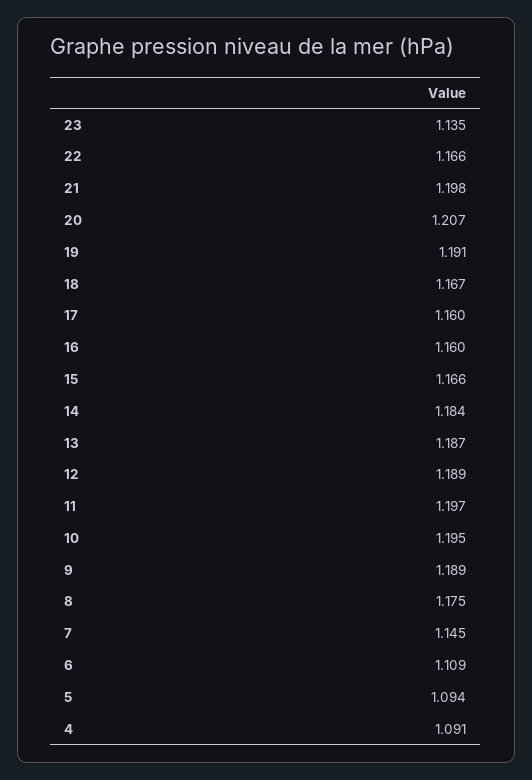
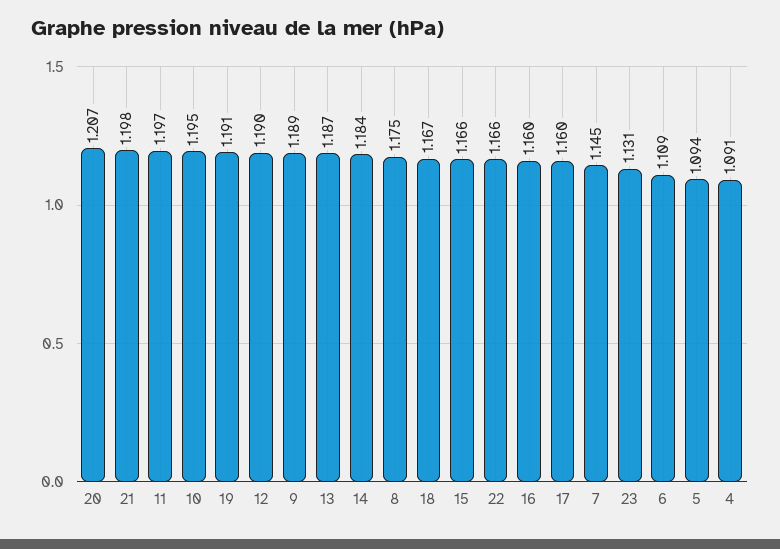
  {
-   "23": 1.135,
+   "23": 1.131,
    "22": 1.166,
    "21": 1.198,
    "20": 1.207,
    "19": 1.191,
    "18": 1.167,
    "17": 1.16,
    "16": 1.16,
    "15": 1.166,
    "14": 1.184,
    "13": 1.187,
-   "12": 1.189,
+   "12": 1.19,
    "11": 1.197,
    "10": 1.195,
    "9": 1.189,
    "8": 1.175,
    "7": 1.145,
    "6": 1.109,
    "5": 1.094,
    "4": 1.091
  }

